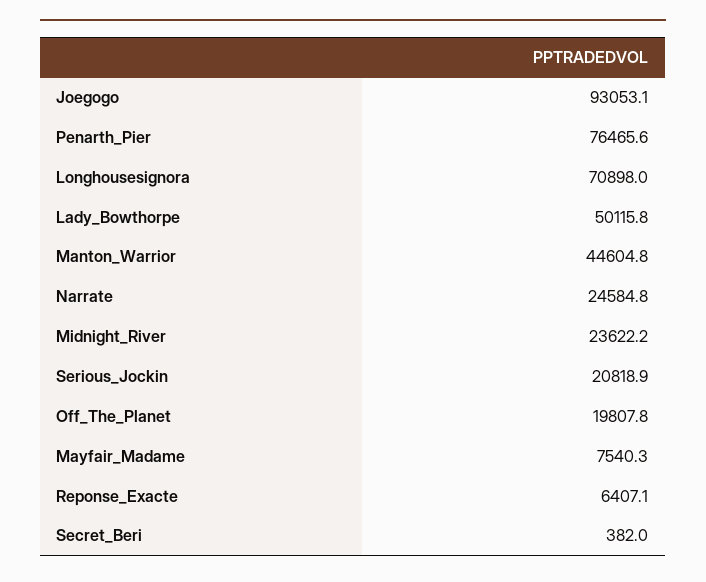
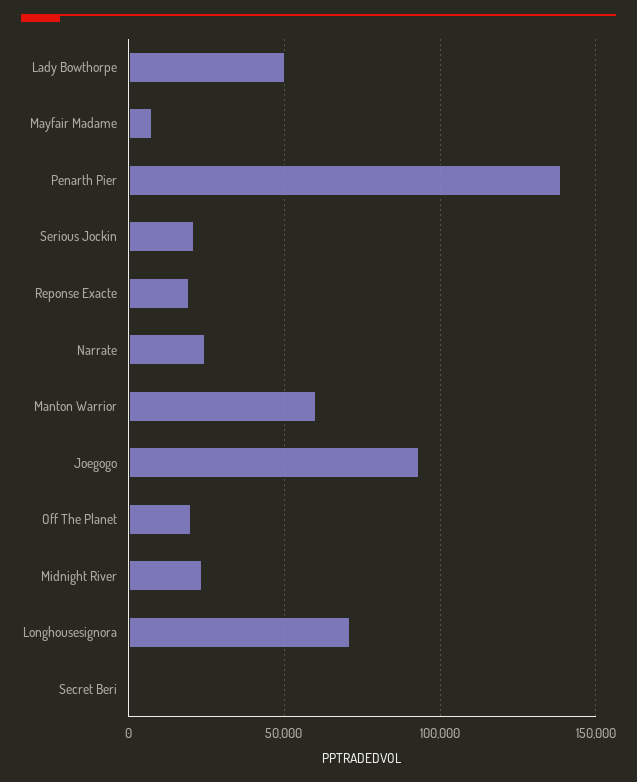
  {
    "Joegogo": 93053.1,
-   "Penarth_Pier": 76465.6,
+   "Penarth_Pier": 140000,
    "Longhousesignora": 70898,
    "Lady_Bowthorpe": 50115.8,
-   "Manton_Warrior": 44604.8,
+   "Manton_Warrior": 60000,
    "Narrate": 24584.8,
    "Midnight_River": 23622.2,
    "Serious_Jockin": 20818.9,
    "Off_The_Planet": 19807.8,
    "Mayfair_Madame": 7540.3,
-   "Reponse_Exacte": 6407.1,
+   "Reponse_Exacte": 20000,
    "Secret_Beri": 382
  }

